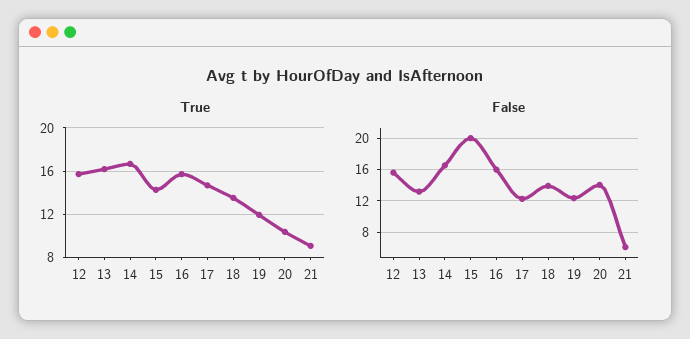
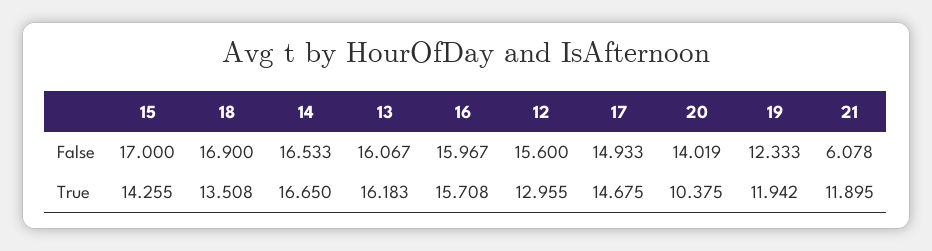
  {
    "True": {
-     "12": 16,
+     "12": 12.955,
      "13": 16.183,
      "14": 16.65,
      "15": 14.255,
      "16": 15.708,
      "17": 14.675,
      "18": 13.508,
      "19": 11.942,
      "20": 10.375,
-     "21": 9
+     "21": 11.895
    },
    "False": {
      "12": 15.6,
-     "13": 13,
+     "13": 16.067,
      "14": 16.533,
-     "15": 20,
+     "15": 17,
      "16": 15.967,
-     "17": 12,
+     "17": 14.933,
-     "18": 14,
+     "18": 16.9,
      "19": 12.333,
      "20": 14.019,
      "21": 6.078
    }
  }

